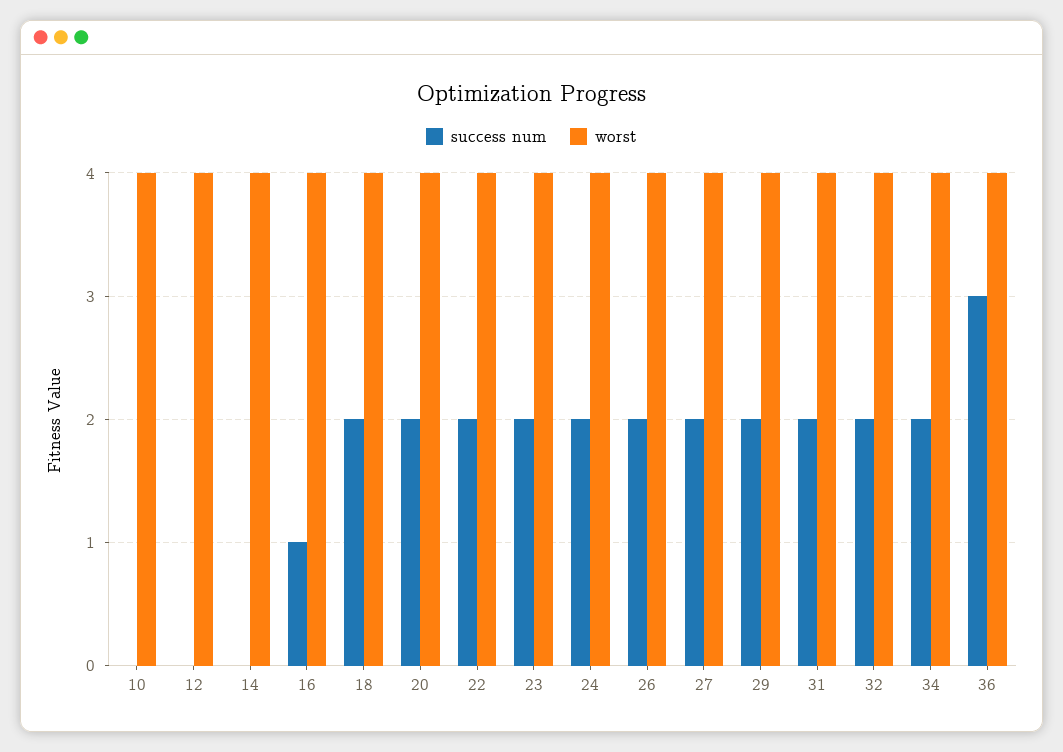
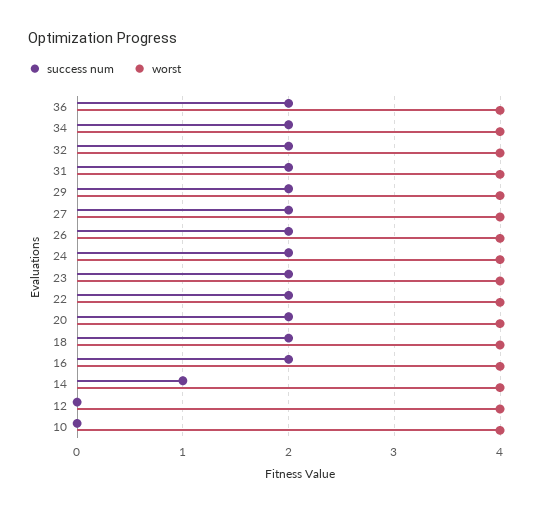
  {
    "success num": {
      "10": 0,
      "12": 0,
-     "14": 0,
+     "14": 1,
-     "16": 1,
+     "16": 2,
      "18": 2,
      "20": 2,
      "22": 2,
      "23": 2,
      "24": 2,
      "26": 2,
      "27": 2,
      "29": 2,
      "31": 2,
      "32": 2,
      "34": 2,
-     "36": 3
+     "36": 2
    },
    "worst": {
      "10": 4,
      "12": 4,
      "14": 4,
      "16": 4,
      "18": 4,
      "20": 4,
      "22": 4,
      "23": 4,
      "24": 4,
      "26": 4,
      "27": 4,
      "29": 4,
      "31": 4,
      "32": 4,
      "34": 4,
      "36": 4
    }
  }

